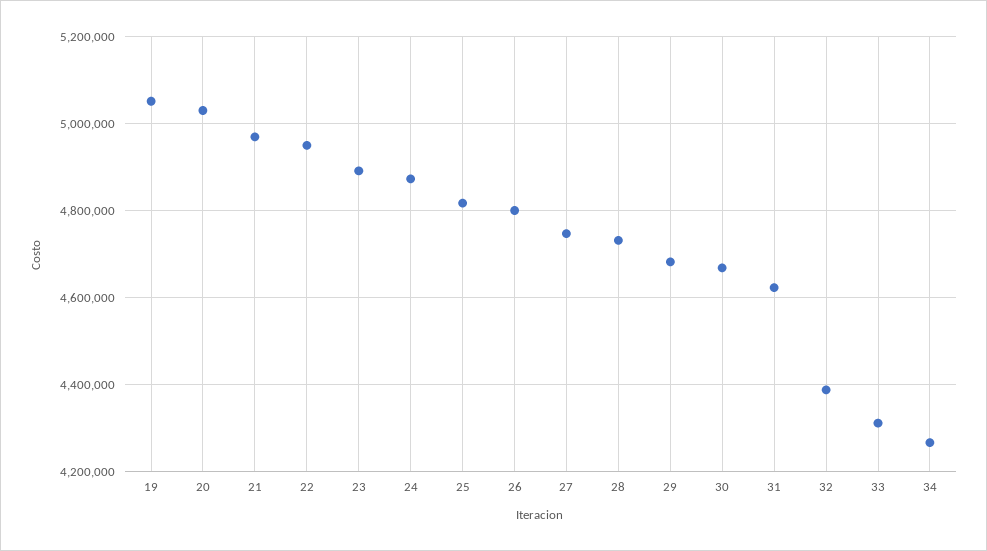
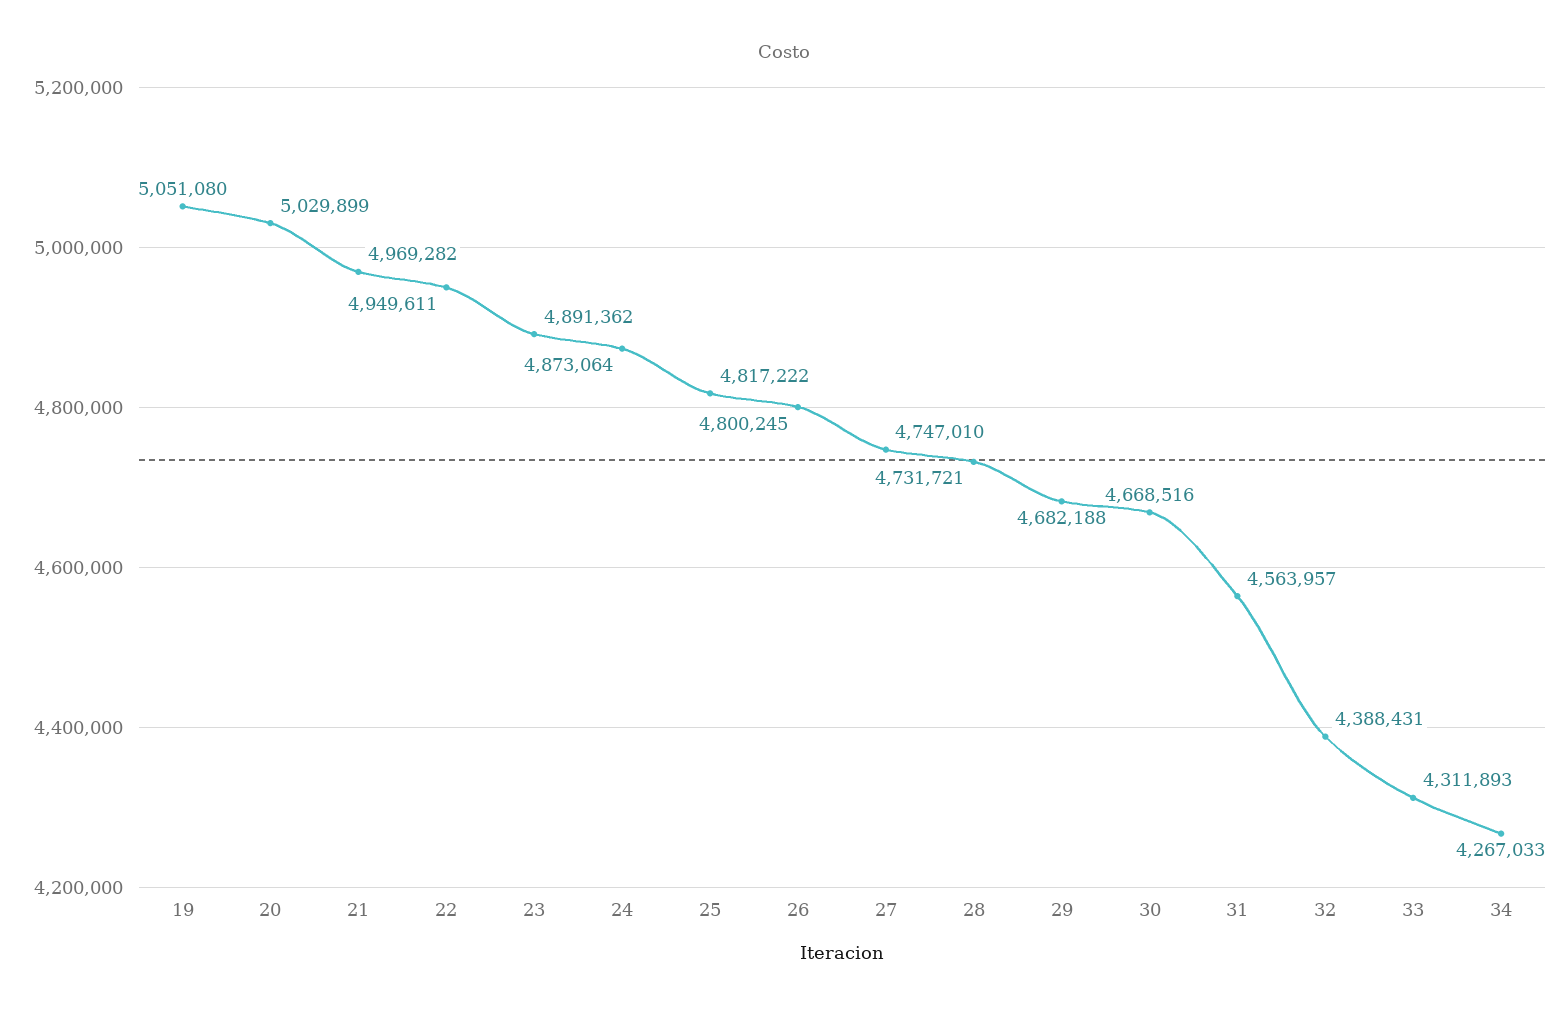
  {
    "19": 5051080,
    "20": 5029899,
    "21": 4969282,
    "22": 4949611,
    "23": 4891362,
    "24": 4873064,
    "25": 4817222,
    "26": 4800245,
    "27": 4747010,
    "28": 4731721,
    "29": 4682188,
    "30": 4668516,
-   "31": 4620000,
+   "31": 4563957,
    "32": 4388431,
    "33": 4311893,
    "34": 4267033
  }

